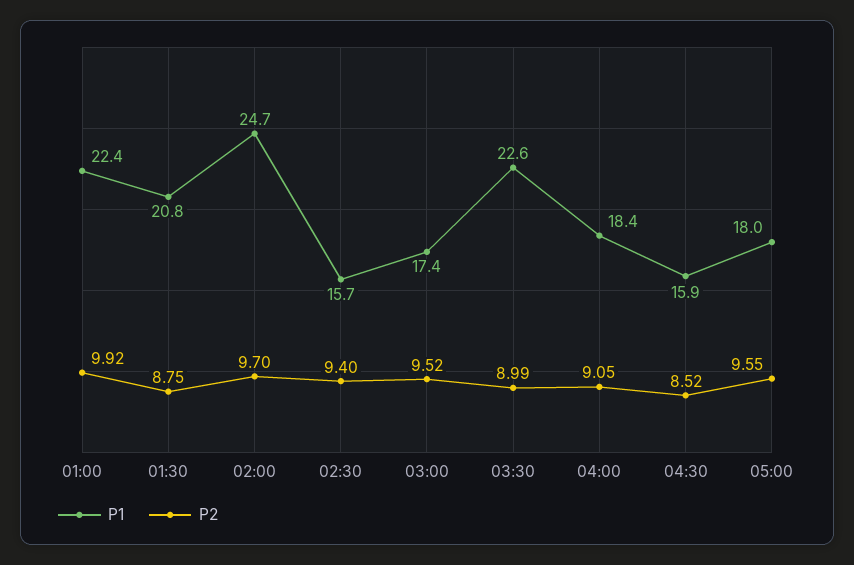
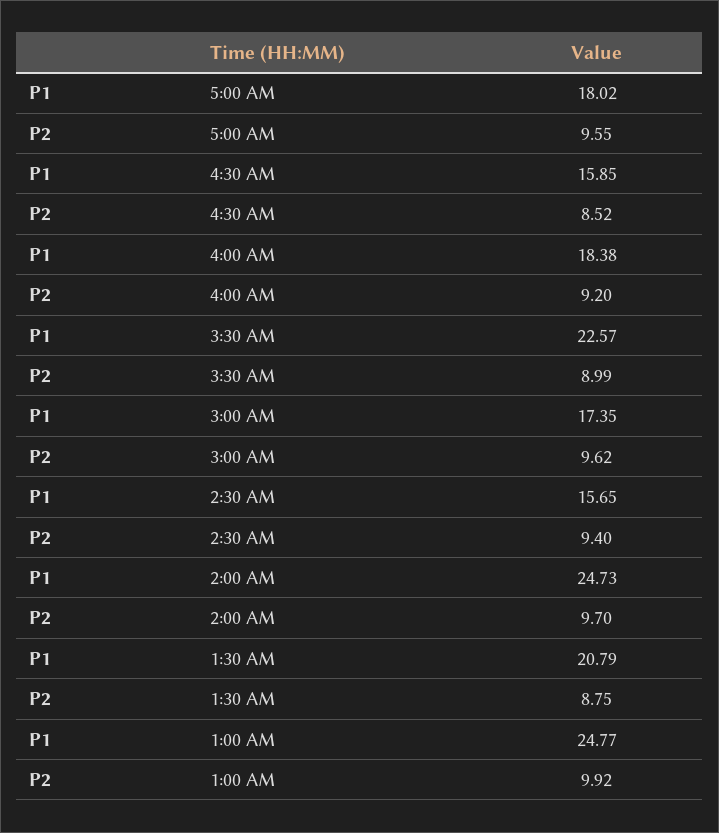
  {
    "P1": {
-     "01:00": 22.4,
+     "01:00": 24.77,
      "01:30": 20.79,
      "02:00": 24.73,
      "02:30": 15.65,
      "03:00": 17.35,
      "03:30": 22.57,
      "04:00": 18.38,
      "04:30": 15.85,
      "05:00": 18.02
    },
    "P2": {
      "01:00": 9.92,
      "01:30": 8.75,
      "02:00": 9.7,
      "02:30": 9.4,
-     "03:00": 9.52,
+     "03:00": 9.62,
      "03:30": 8.99,
-     "04:00": 9.05,
+     "04:00": 9.2,
      "04:30": 8.52,
      "05:00": 9.55
    }
  }

